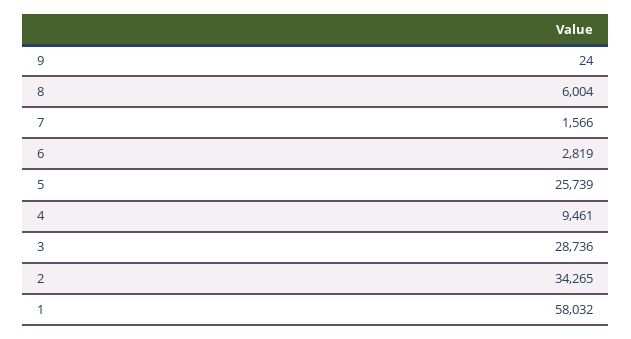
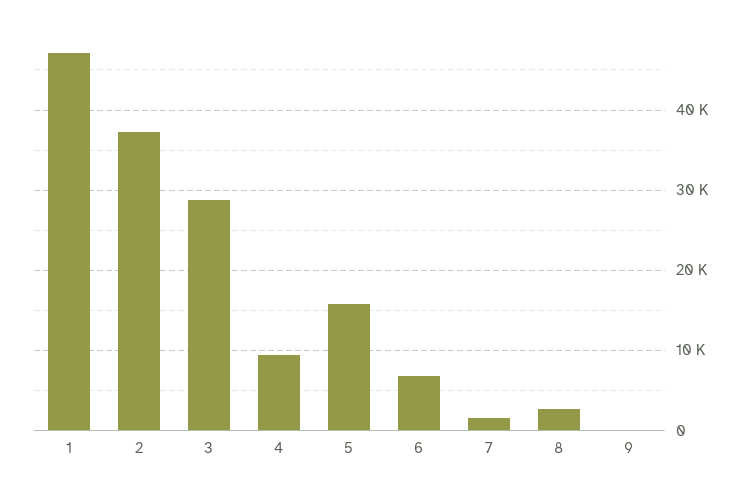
  {
    "9": 24,
-   "8": 6004,
+   "8": 3000,
    "7": 1566,
-   "6": 2819,
+   "6": 7000,
-   "5": 25739,
+   "5": 16000,
    "4": 9461,
    "3": 28736,
-   "2": 34265,
+   "2": 37000,
-   "1": 58032
+   "1": 47000
  }

